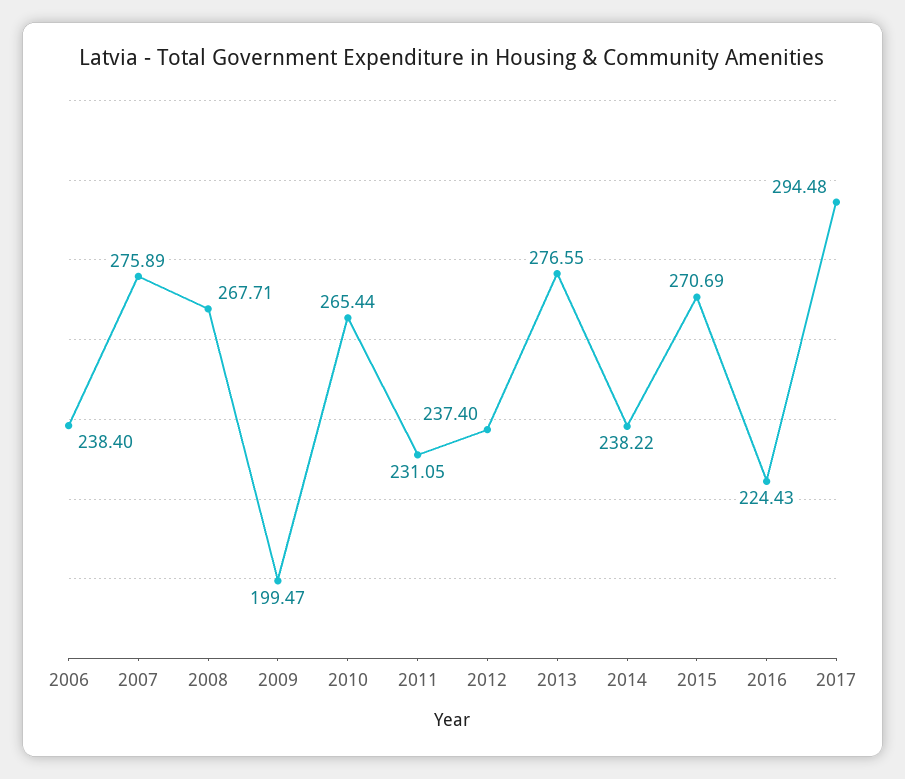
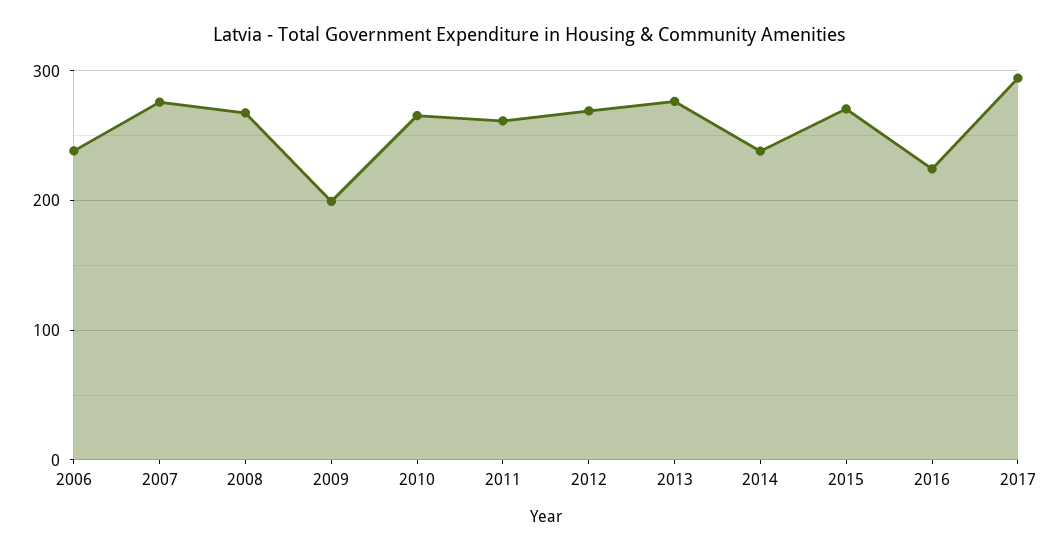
  {
    "2006": 238.4,
    "2007": 275.89,
    "2008": 267.71,
    "2009": 199.47,
    "2010": 265.44,
-   "2011": 231.05,
+   "2011": 260,
-   "2012": 237.4,
+   "2012": 270,
    "2013": 276.55,
    "2014": 238.22,
    "2015": 270.69,
    "2016": 224.43,
    "2017": 294.48
  }

